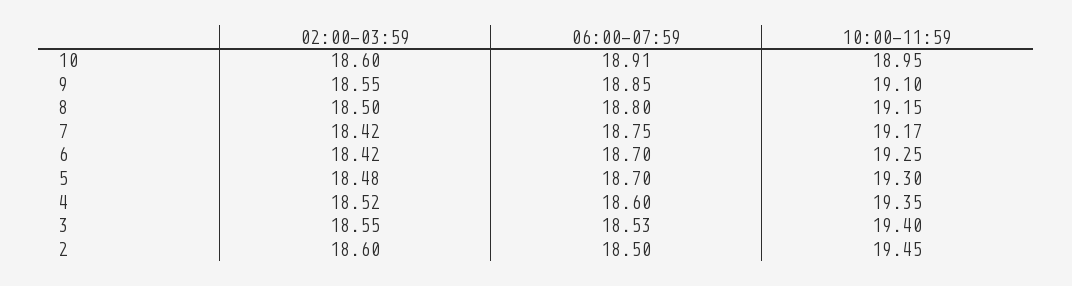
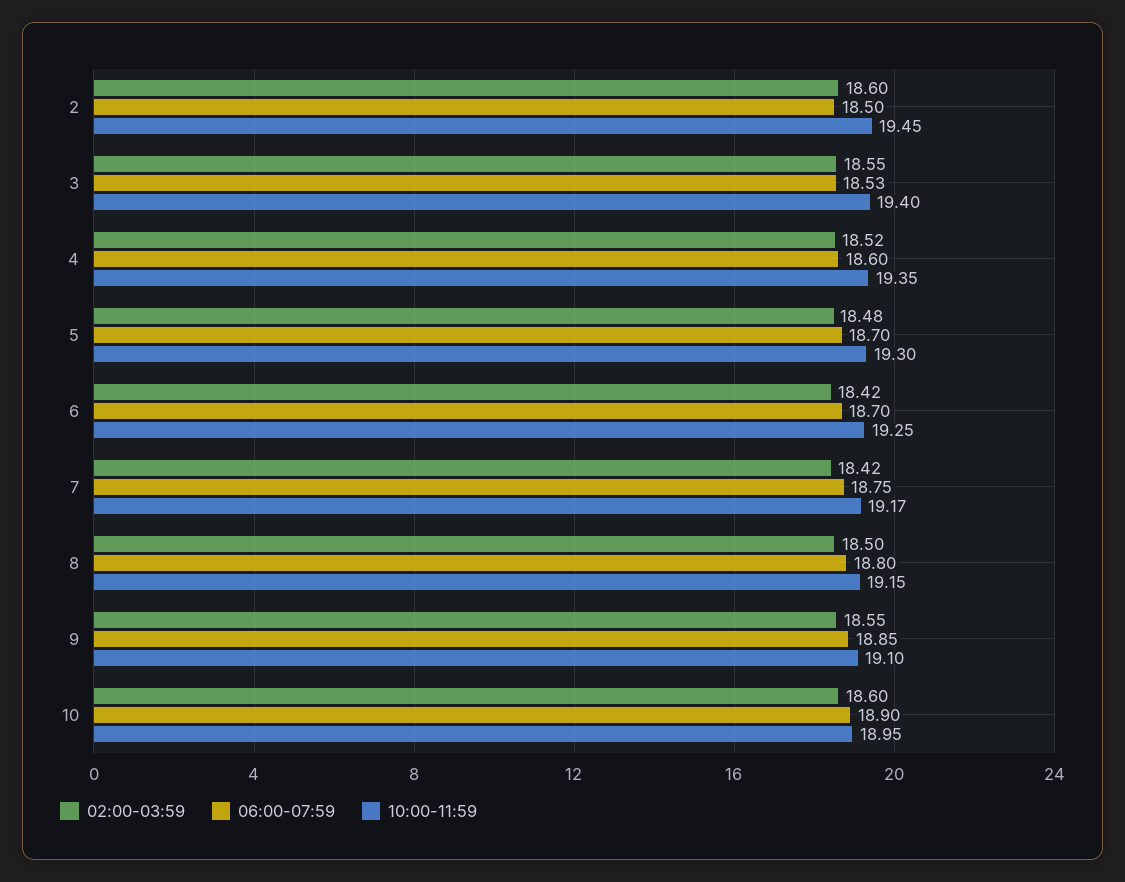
  {
    "02:00-03:59": {
      "10": 18.6,
      "9": 18.55,
      "8": 18.5,
      "7": 18.42,
      "6": 18.42,
      "5": 18.48,
      "4": 18.52,
      "3": 18.55,
      "2": 18.6
    },
    "06:00-07:59": {
-     "10": 18.91,
+     "10": 18.9,
      "9": 18.85,
      "8": 18.8,
      "7": 18.75,
      "6": 18.7,
      "5": 18.7,
      "4": 18.6,
      "3": 18.53,
      "2": 18.5
    },
    "10:00-11:59": {
      "10": 18.95,
      "9": 19.1,
      "8": 19.15,
      "7": 19.17,
      "6": 19.25,
      "5": 19.3,
      "4": 19.35,
      "3": 19.4,
      "2": 19.45
    }
  }

